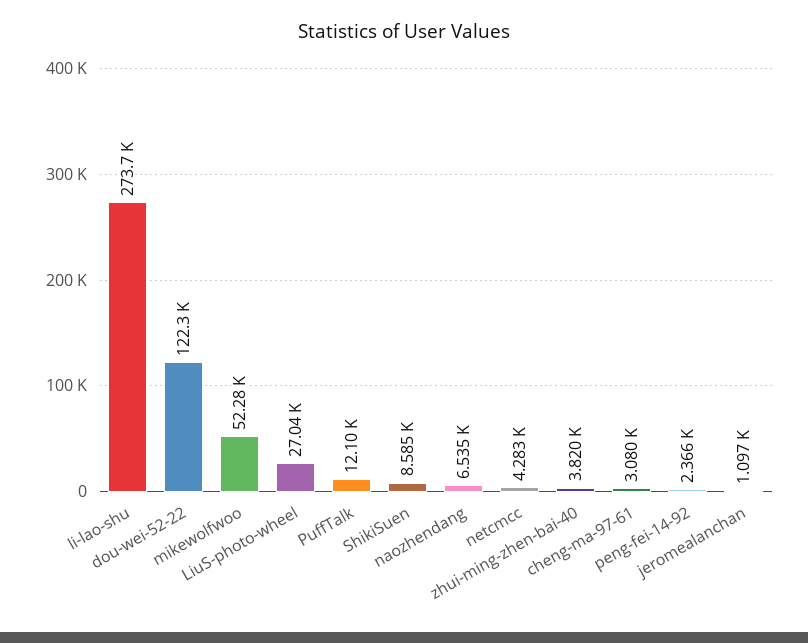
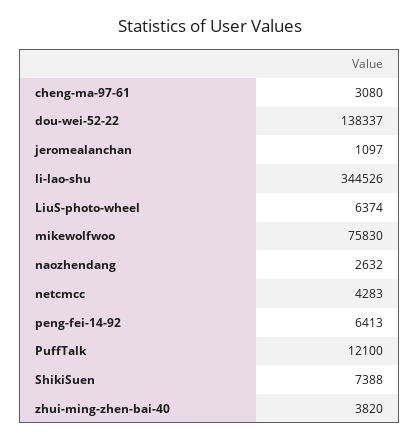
  {
-   "li-lao-shu": 273700,
+   "li-lao-shu": 344526,
-   "dou-wei-52-22": 122300,
+   "dou-wei-52-22": 138337,
-   "mikewolfwoo": 52280,
+   "mikewolfwoo": 75830,
-   "LiuS-photo-wheel": 27040,
+   "LiuS-photo-wheel": 6374,
    "PuffTalk": 12100,
-   "ShikiSuen": 8585,
+   "ShikiSuen": 7388,
-   "naozhendang": 6535,
+   "naozhendang": 2632,
    "netcmcc": 4283,
    "zhui-ming-zhen-bai-40": 3820,
    "cheng-ma-97-61": 3080,
-   "peng-fei-14-92": 2366,
+   "peng-fei-14-92": 6413,
    "jeromealanchan": 1097
  }

